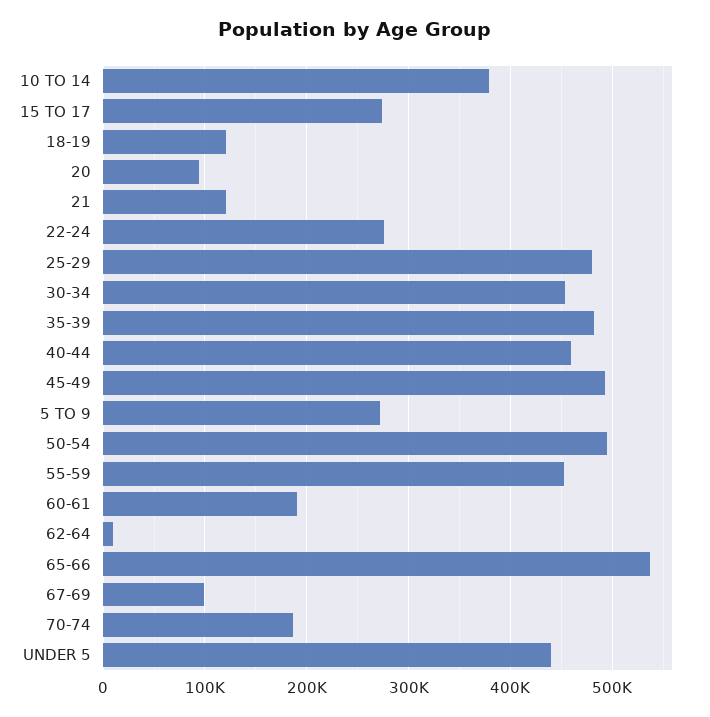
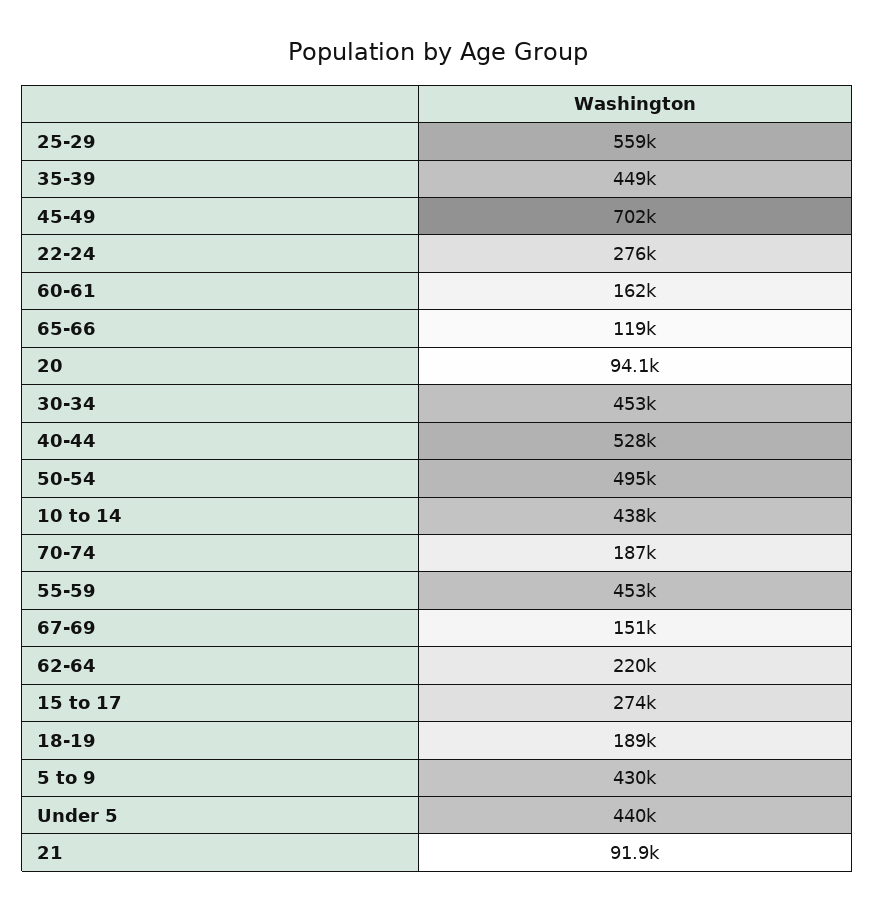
  {
-   "10 TO 14": 380000,
+   "10 TO 14": 438000,
    "15 TO 17": 274000,
-   "18-19": 120000,
+   "18-19": 189000,
    "20": 94100,
-   "21": 120000,
+   "21": 91900,
    "22-24": 276000,
-   "25-29": 480000,
+   "25-29": 559000,
    "30-34": 453000,
-   "35-39": 480000,
+   "35-39": 449000,
-   "40-44": 460000,
+   "40-44": 528000,
-   "45-49": 490000,
+   "45-49": 702000,
-   "5 TO 9": 270000,
+   "5 TO 9": 430000,
    "50-54": 495000,
    "55-59": 453000,
-   "60-61": 190000,
+   "60-61": 162000,
-   "62-64": 10000,
+   "62-64": 220000,
-   "65-66": 540000,
+   "65-66": 119000,
-   "67-69": 100000,
+   "67-69": 151000,
    "70-74": 187000,
    "UNDER 5": 440000
  }

